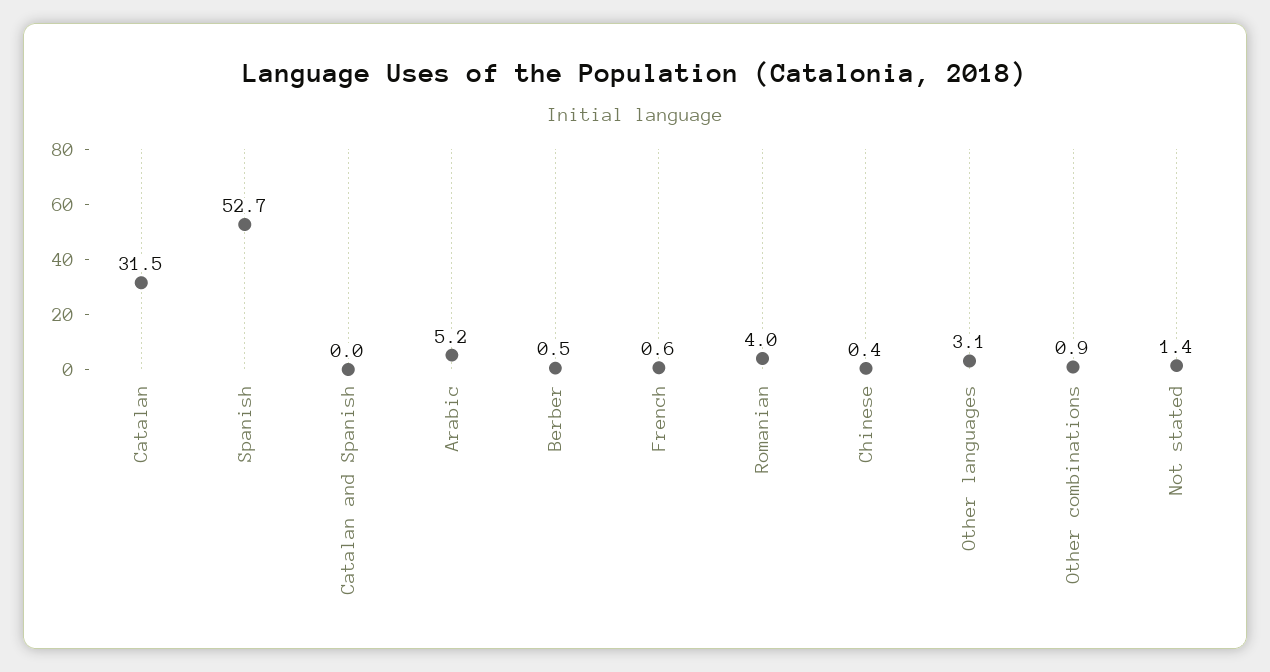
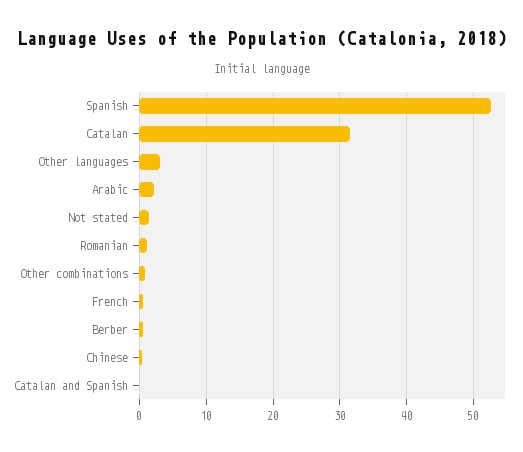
  {
    "Catalan": 31.5,
    "Spanish": 52.7,
    "Catalan and Spanish": 0,
-   "Arabic": 5.2,
+   "Arabic": 2,
    "Berber": 0.5,
    "French": 0.6,
-   "Romanian": 4,
+   "Romanian": 1,
    "Chinese": 0.4,
    "Other languages": 3.1,
    "Other combinations": 0.9,
    "Not stated": 1.4
  }

